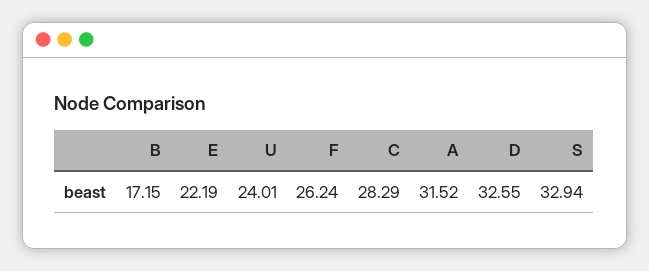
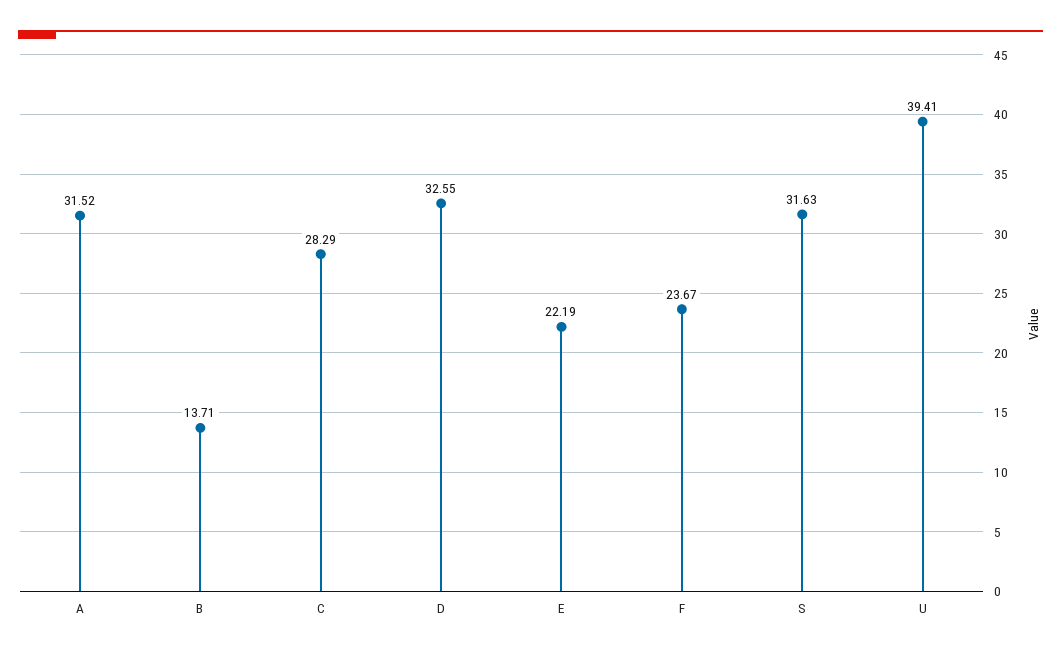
  {
-   "B": 17.15,
+   "B": 13.71,
    "E": 22.19,
-   "U": 24.01,
+   "U": 39.41,
-   "F": 26.24,
+   "F": 23.67,
    "C": 28.29,
    "A": 31.52,
    "D": 32.55,
-   "S": 32.94
+   "S": 31.63
  }

